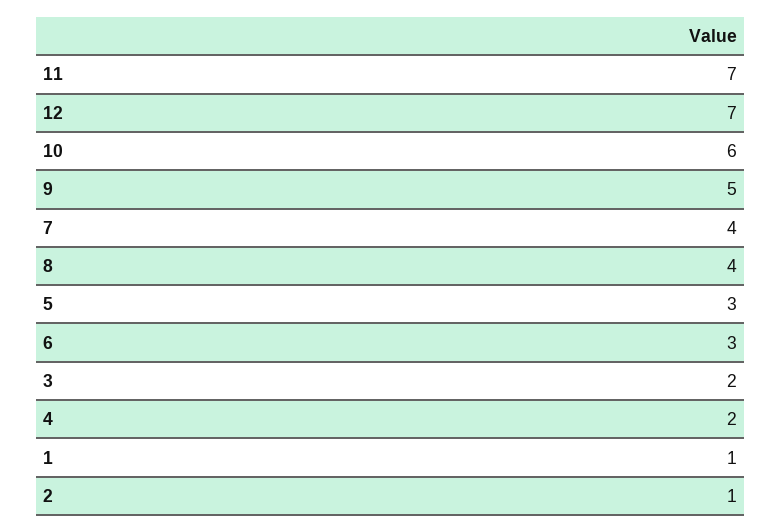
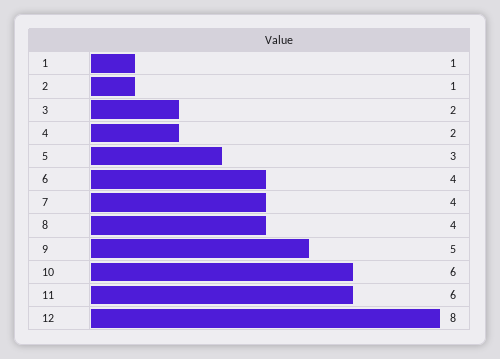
  {
-   "11": 7,
+   "11": 6,
-   "12": 7,
+   "12": 8,
    "10": 6,
    "9": 5,
    "7": 4,
    "8": 4,
    "5": 3,
-   "6": 3,
+   "6": 4,
    "3": 2,
    "4": 2,
    "1": 1,
    "2": 1
  }

